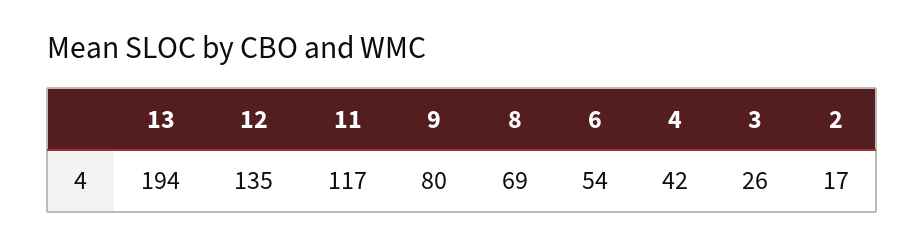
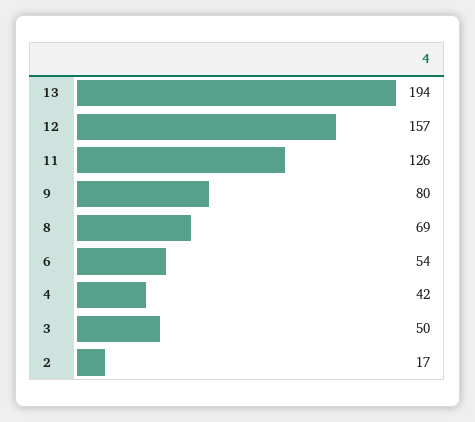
  {
    "13": 194,
-   "12": 135,
+   "12": 157,
-   "11": 117,
+   "11": 126,
    "9": 80,
    "8": 69,
    "6": 54,
    "4": 42,
-   "3": 26,
+   "3": 50,
    "2": 17
  }

